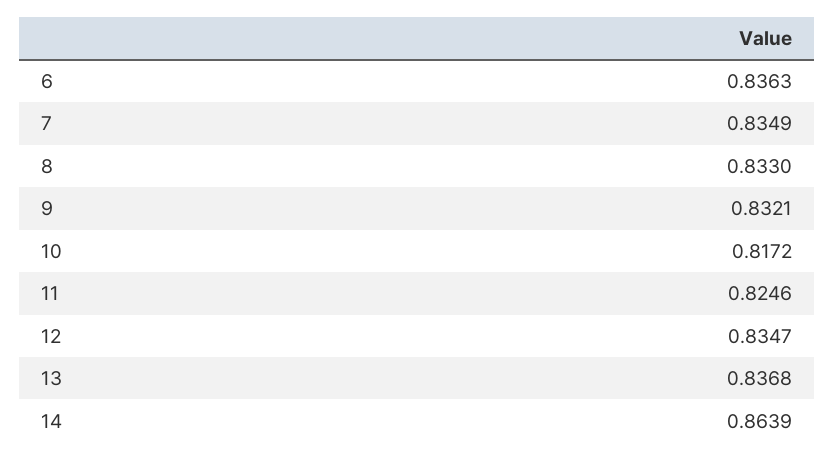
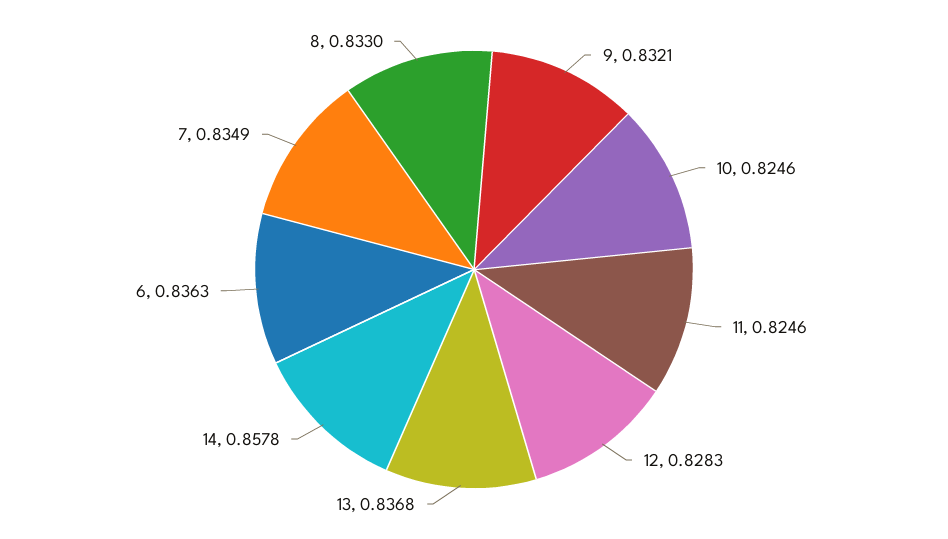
  {
    "6": 0.8363,
    "7": 0.8349,
    "8": 0.833,
    "9": 0.8321,
-   "10": 0.8172,
+   "10": 0.8246,
    "11": 0.8246,
-   "12": 0.8347,
+   "12": 0.8283,
    "13": 0.8368,
-   "14": 0.8639
+   "14": 0.8578
  }

